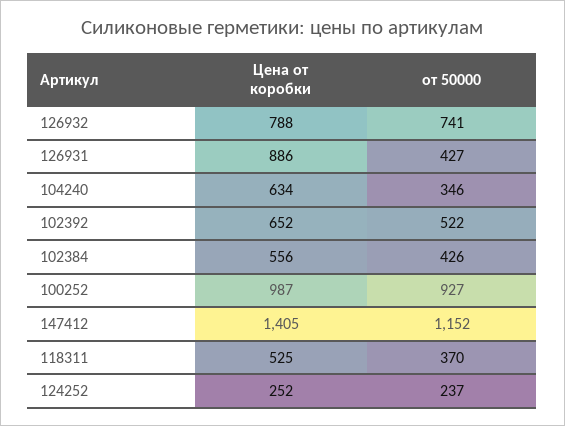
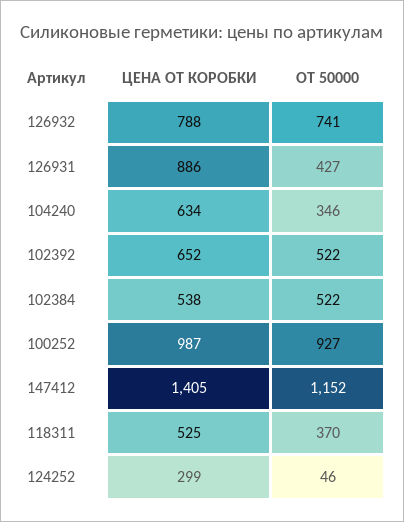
  {
    "Цена от коробки": {
      "126932": 788,
      "126931": 886,
      "104240": 634,
      "102392": 652,
-     "102384": 556,
+     "102384": 538,
      "100252": 987,
      "147412": 1405,
      "118311": 525,
-     "124252": 252
+     "124252": 299
    },
    "от 50000": {
      "126932": 741,
      "126931": 427,
      "104240": 346,
      "102392": 522,
-     "102384": 426,
+     "102384": 522,
      "100252": 927,
      "147412": 1152,
      "118311": 370,
-     "124252": 237
+     "124252": 46
    }
  }

